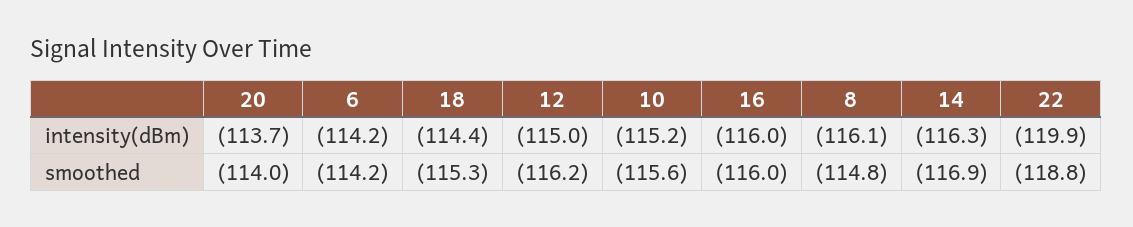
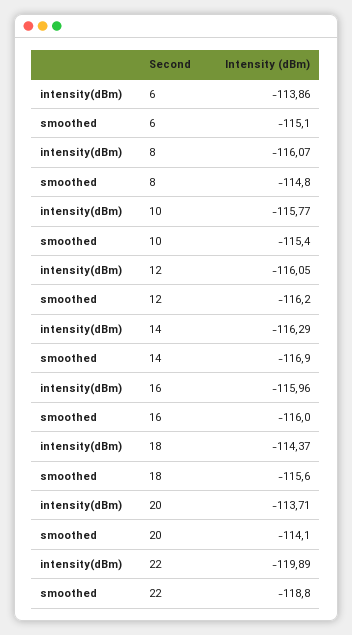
  {
    "20": {
      "intensity(dBm)": -113.71,
-     "smoothed": -114
+     "smoothed": -114.1
    },
    "6": {
-     "intensity(dBm)": -114.2,
+     "intensity(dBm)": -113.86,
-     "smoothed": -114.2
+     "smoothed": -115.1
    },
    "18": {
      "intensity(dBm)": -114.37,
-     "smoothed": -115.3
+     "smoothed": -115.6
    },
    "12": {
-     "intensity(dBm)": -115,
+     "intensity(dBm)": -116.05,
      "smoothed": -116.2
    },
    "10": {
-     "intensity(dBm)": -115.2,
+     "intensity(dBm)": -115.77,
-     "smoothed": -115.6
+     "smoothed": -115.4
    },
    "16": {
      "intensity(dBm)": -115.96,
      "smoothed": -116
    },
    "8": {
      "intensity(dBm)": -116.07,
      "smoothed": -114.8
    },
    "14": {
      "intensity(dBm)": -116.29,
      "smoothed": -116.9
    },
    "22": {
      "intensity(dBm)": -119.89,
      "smoothed": -118.8
    }
  }

